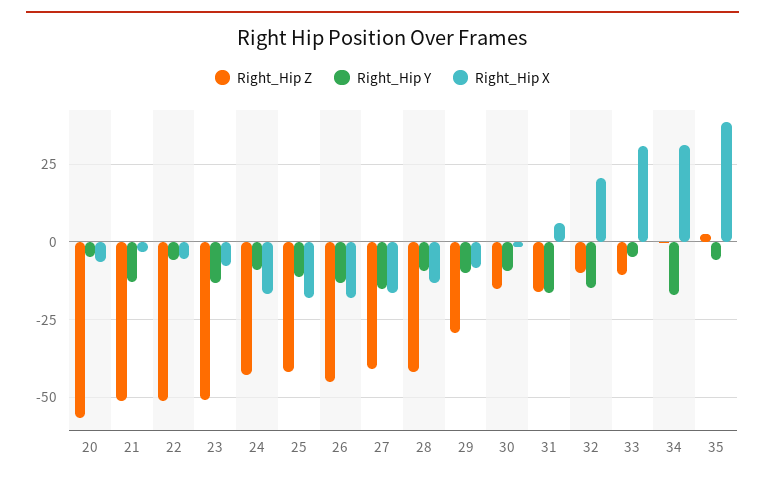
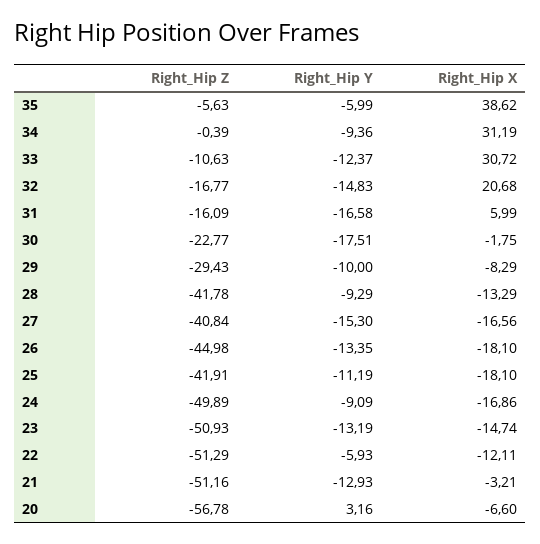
  {
    "Right_Hip Z": {
      "20": -56.78,
      "21": -51.16,
      "22": -51.29,
      "23": -50.93,
-     "24": -42.5,
+     "24": -49.89,
      "25": -41.91,
      "26": -44.98,
      "27": -40.84,
      "28": -41.78,
      "29": -29.43,
-     "30": -15,
+     "30": -22.77,
      "31": -16.09,
-     "32": -10,
+     "32": -16.77,
      "33": -10.63,
      "34": -0.39,
-     "35": 2.5
+     "35": -5.63
    },
    "Right_Hip Y": {
-     "20": -5,
+     "20": 3.16,
      "21": -12.93,
      "22": -5.93,
      "23": -13.19,
      "24": -9.09,
      "25": -11.19,
      "26": -13.35,
      "27": -15.3,
      "28": -9.29,
      "29": -10,
-     "30": -10,
+     "30": -17.51,
      "31": -16.58,
      "32": -14.83,
-     "33": -5,
+     "33": -12.37,
-     "34": -17.5,
+     "34": -9.36,
      "35": -5.99
    },
    "Right_Hip X": {
      "20": -6.6,
      "21": -3.21,
-     "22": -5,
+     "22": -12.11,
-     "23": -7.5,
+     "23": -14.74,
      "24": -16.86,
      "25": -18.1,
      "26": -18.1,
      "27": -16.56,
      "28": -13.29,
      "29": -8.29,
      "30": -1.75,
      "31": 5.99,
      "32": 20.68,
      "33": 30.72,
      "34": 31.19,
      "35": 38.62
    }
  }

